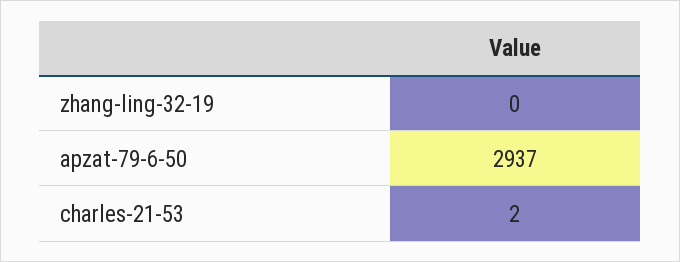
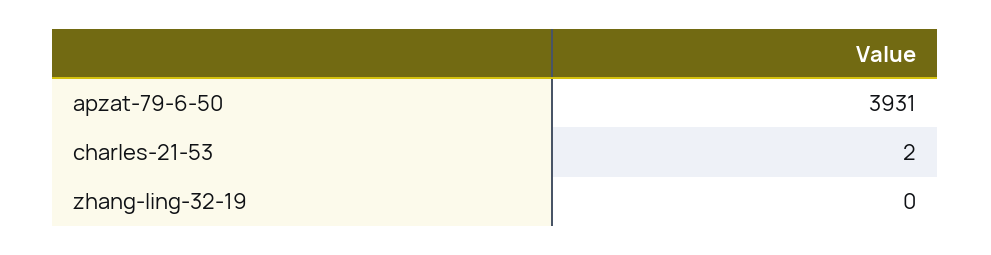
  {
    "zhang-ling-32-19": 0,
-   "apzat-79-6-50": 2937,
+   "apzat-79-6-50": 3931,
    "charles-21-53": 2
  }

